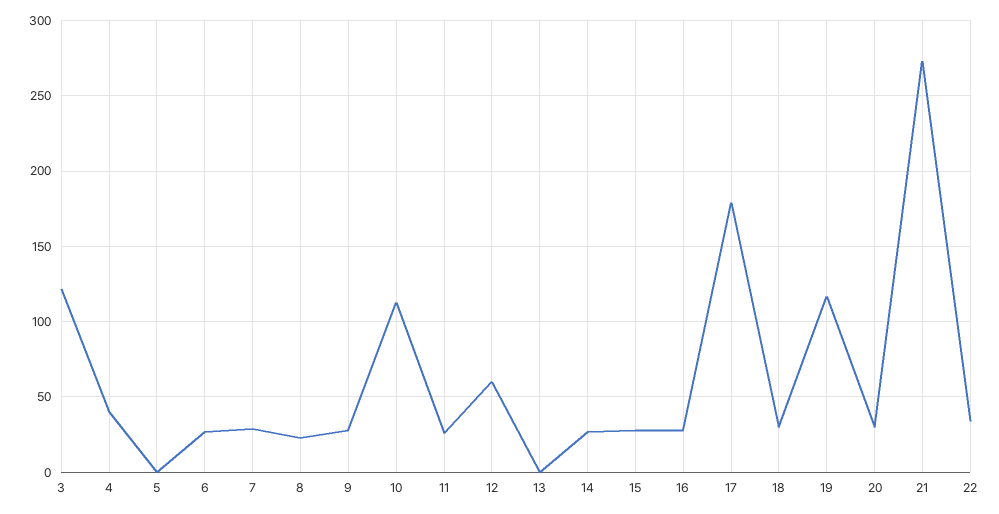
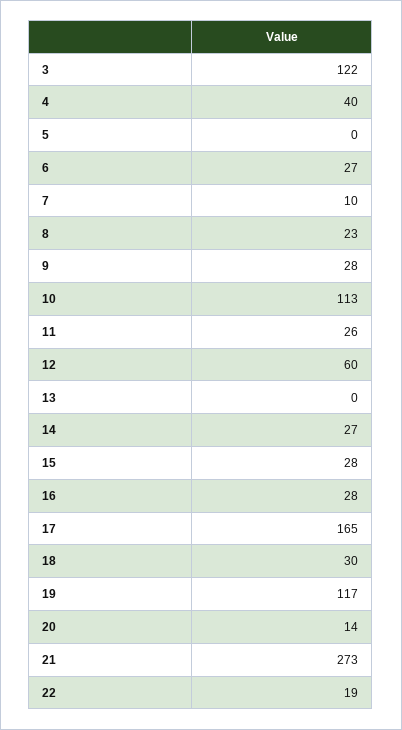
  {
    "3": 122,
    "4": 40,
    "5": 0,
    "6": 27,
-   "7": 30,
+   "7": 10,
    "8": 23,
    "9": 28,
    "10": 113,
    "11": 26,
    "12": 60,
    "13": 0,
    "14": 27,
    "15": 28,
    "16": 28,
-   "17": 180,
+   "17": 165,
    "18": 30,
    "19": 117,
-   "20": 30,
+   "20": 14,
    "21": 273,
-   "22": 35
+   "22": 19
  }

